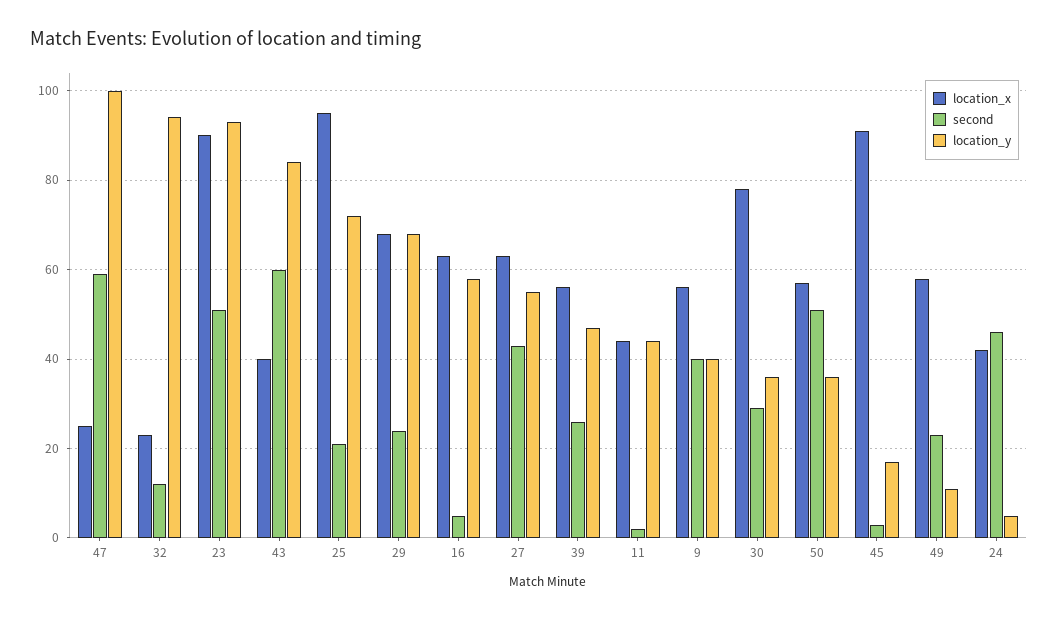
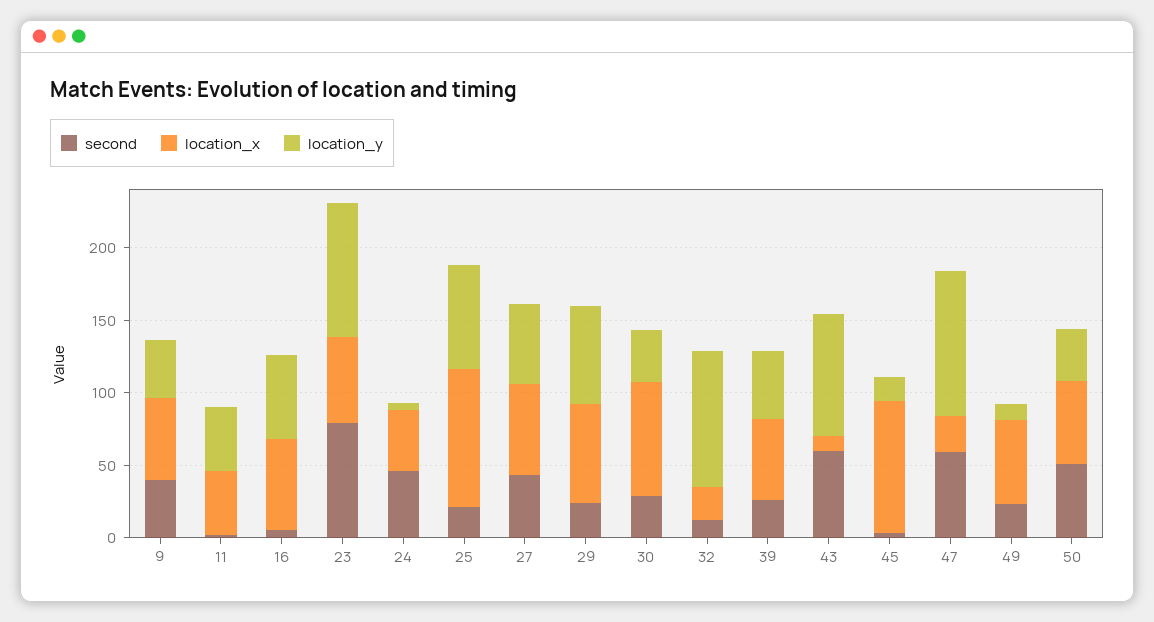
  {
    "location_x": {
      "47": 25,
      "32": 25,
-     "23": 90,
+     "23": 60,
-     "43": 40,
+     "43": 10,
      "25": 95,
      "29": 70,
      "16": 65,
      "27": 65,
      "39": 55,
      "11": 45,
      "9": 55,
      "30": 80,
      "50": 55,
      "45": 90,
      "49": 60,
      "24": 40
    },
    "second": {
      "47": 60,
      "32": 10,
-     "23": 50,
+     "23": 80,
      "43": 60,
      "25": 20,
      "29": 25,
      "16": 5,
      "27": 45,
      "39": 25,
      "11": 0,
      "9": 40,
      "30": 30,
      "50": 50,
      "45": 5,
      "49": 25,
      "24": 45
    },
    "location_y": {
      "47": 100,
      "32": 95,
      "23": 95,
      "43": 85,
      "25": 70,
      "29": 70,
      "16": 60,
      "27": 55,
      "39": 45,
      "11": 45,
      "9": 40,
      "30": 35,
      "50": 35,
      "45": 15,
      "49": 10,
      "24": 5
    }
  }

